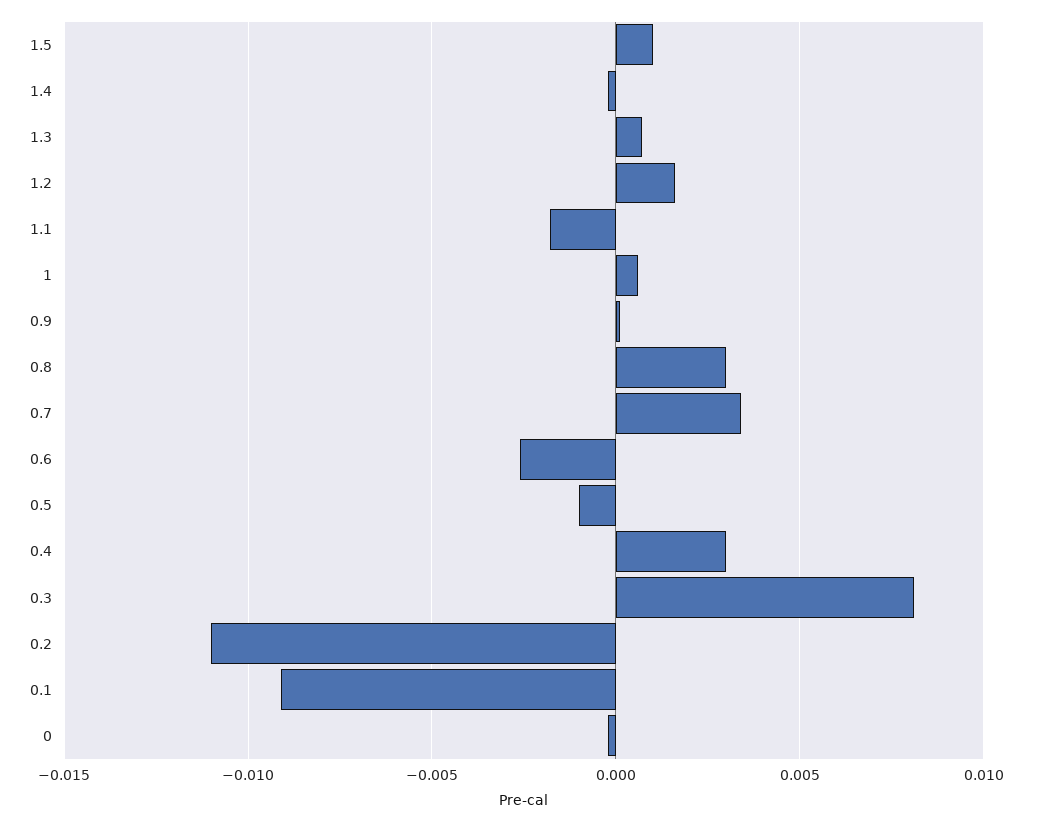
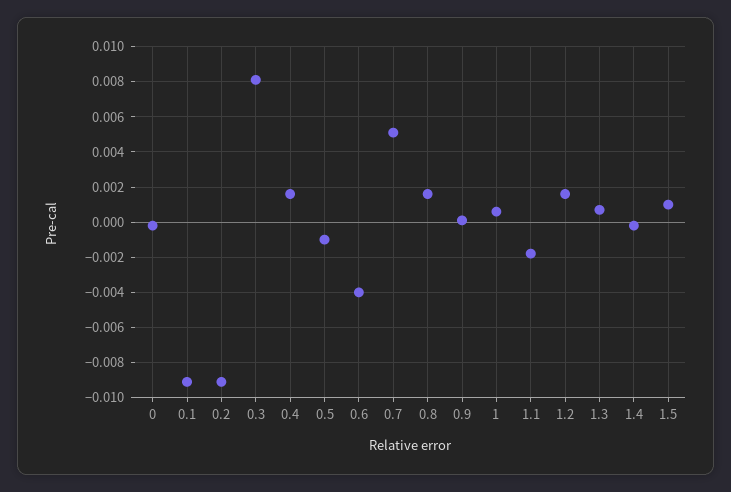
  {
    "1.5": 0.001,
    "1.4": 0,
    "1.3": 0.0005,
    "1.2": 0.0015,
    "1.1": -0.002,
    "1": 0.0005,
    "0.9": 0,
-   "0.8": 0.003,
+   "0.8": 0.0015,
-   "0.7": 0.0035,
+   "0.7": 0.005,
-   "0.6": -0.0025,
+   "0.6": -0.004,
    "0.5": -0.001,
-   "0.4": 0.003,
+   "0.4": 0.0015,
    "0.3": 0.008,
-   "0.2": -0.011,
+   "0.2": -0.009,
    "0.1": -0.009,
    "0": 0
  }

